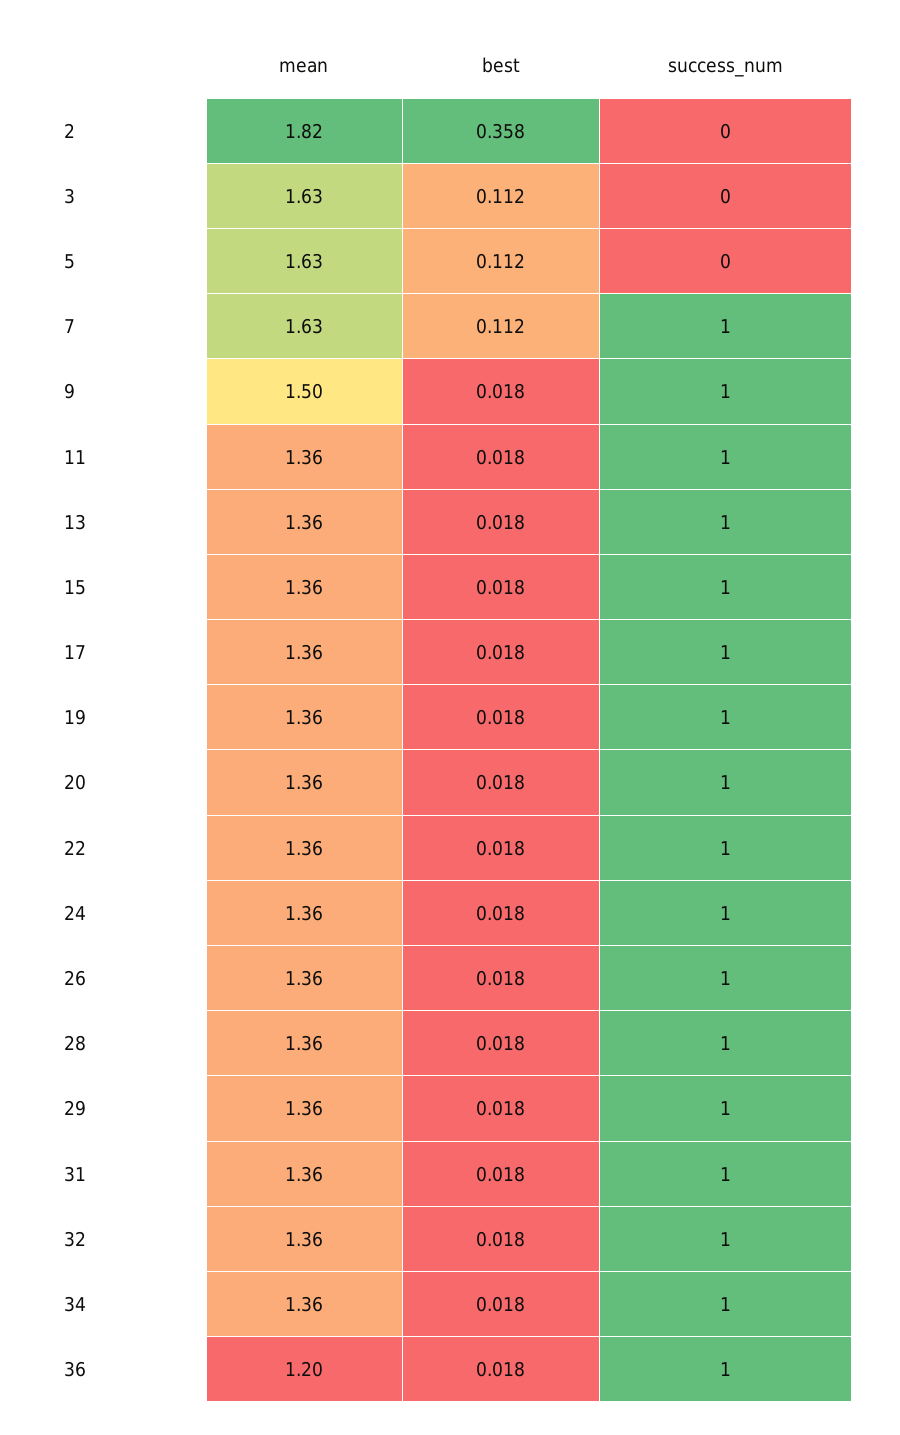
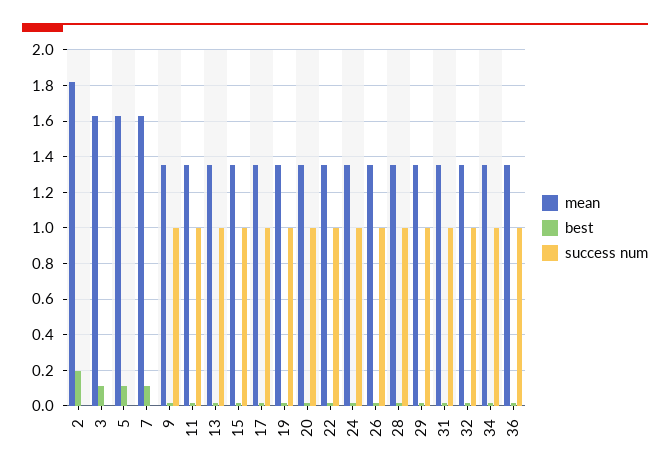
  {
    "mean": {
      "2": 1.82,
      "3": 1.63,
      "5": 1.63,
      "7": 1.63,
-     "9": 1.5,
+     "9": 1.35,
      "11": 1.36,
      "13": 1.36,
      "15": 1.36,
      "17": 1.36,
      "19": 1.36,
      "20": 1.36,
      "22": 1.36,
      "24": 1.36,
      "26": 1.36,
      "28": 1.36,
      "29": 1.36,
      "31": 1.36,
      "32": 1.36,
      "34": 1.36,
-     "36": 1.2
+     "36": 1.35
    },
    "best": {
-     "2": 0.358,
+     "2": 0.2,
      "3": 0.112,
      "5": 0.112,
      "7": 0.112,
      "9": 0.018,
      "11": 0.018,
      "13": 0.018,
      "15": 0.018,
      "17": 0.018,
      "19": 0.018,
      "20": 0.018,
      "22": 0.018,
      "24": 0.018,
      "26": 0.018,
      "28": 0.018,
      "29": 0.018,
      "31": 0.018,
      "32": 0.018,
      "34": 0.018,
      "36": 0.018
    },
    "success_num": {
      "2": 0,
      "3": 0,
      "5": 0,
-     "7": 1,
+     "7": 0,
      "9": 1,
      "11": 1,
      "13": 1,
      "15": 1,
      "17": 1,
      "19": 1,
      "20": 1,
      "22": 1,
      "24": 1,
      "26": 1,
      "28": 1,
      "29": 1,
      "31": 1,
      "32": 1,
      "34": 1,
      "36": 1
    }
  }

